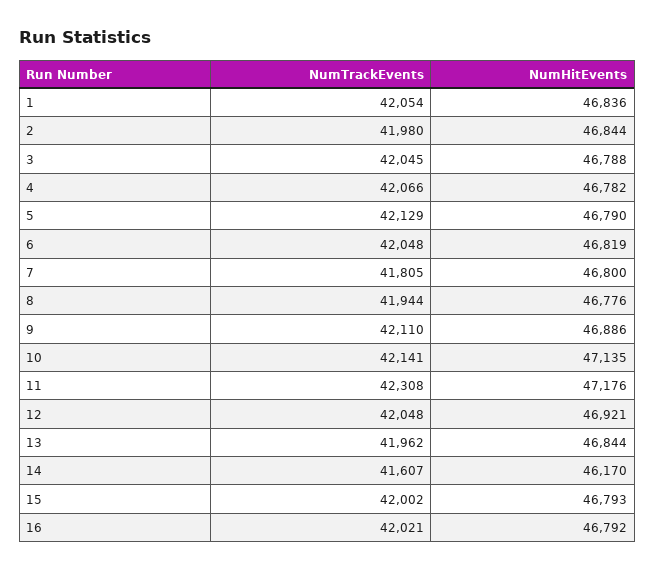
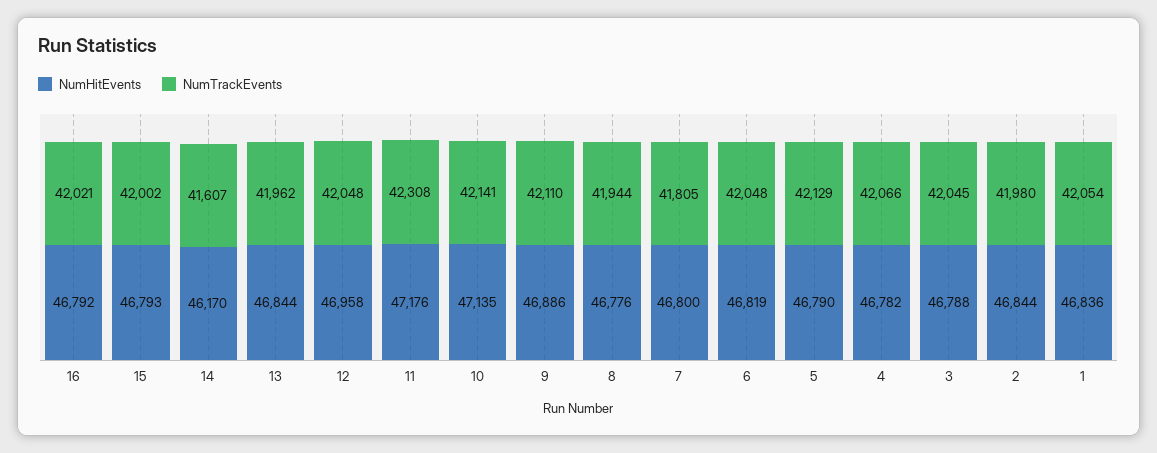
  {
    "NumTrackEvents": {
      "1": 42054,
      "2": 41980,
      "3": 42045,
      "4": 42066,
      "5": 42129,
      "6": 42048,
      "7": 41805,
      "8": 41944,
      "9": 42110,
      "10": 42141,
      "11": 42308,
      "12": 42048,
      "13": 41962,
      "14": 41607,
      "15": 42002,
      "16": 42021
    },
    "NumHitEvents": {
      "1": 46836,
      "2": 46844,
      "3": 46788,
      "4": 46782,
      "5": 46790,
      "6": 46819,
      "7": 46800,
      "8": 46776,
      "9": 46886,
      "10": 47135,
      "11": 47176,
-     "12": 46921,
+     "12": 46958,
      "13": 46844,
      "14": 46170,
      "15": 46793,
      "16": 46792
    }
  }

